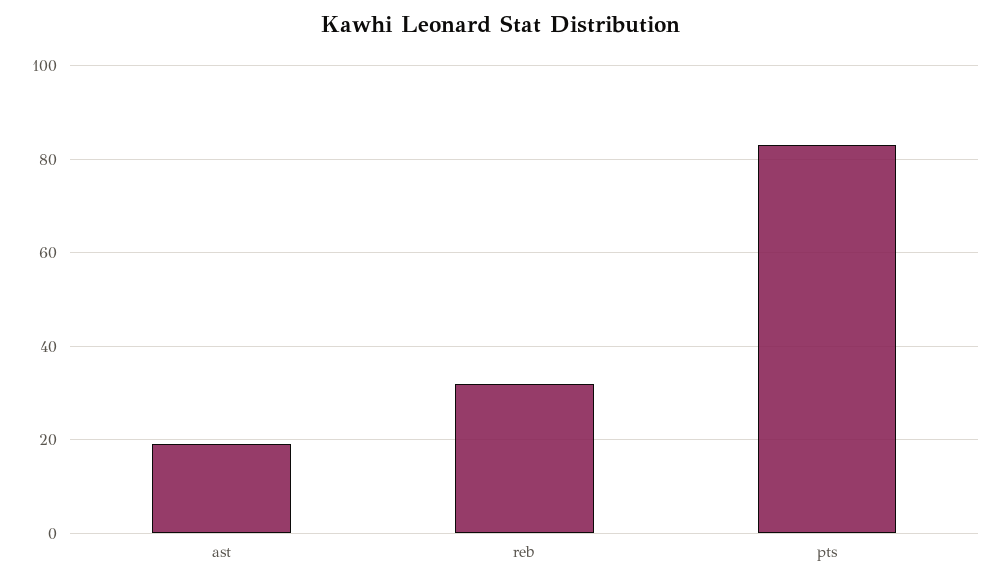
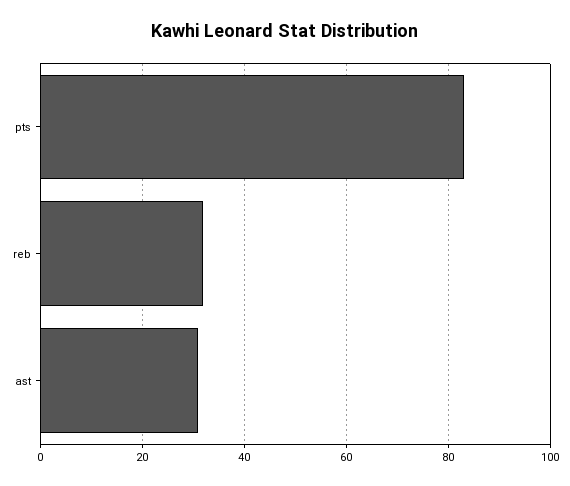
  {
-   "ast": 20,
+   "ast": 30,
    "reb": 30,
    "pts": 85
  }

